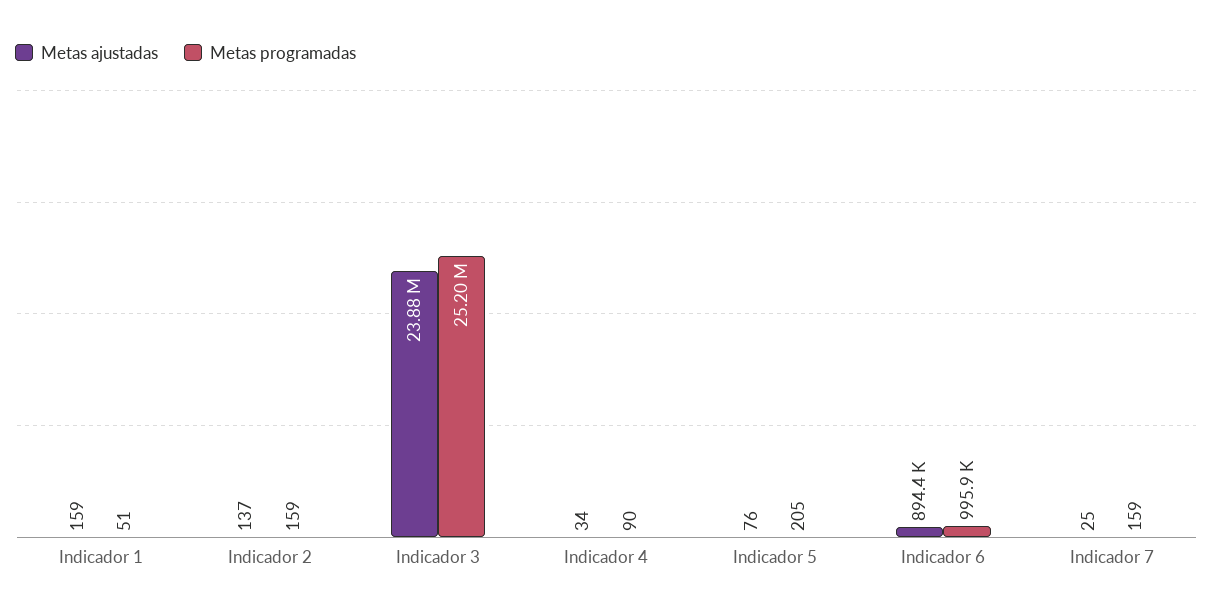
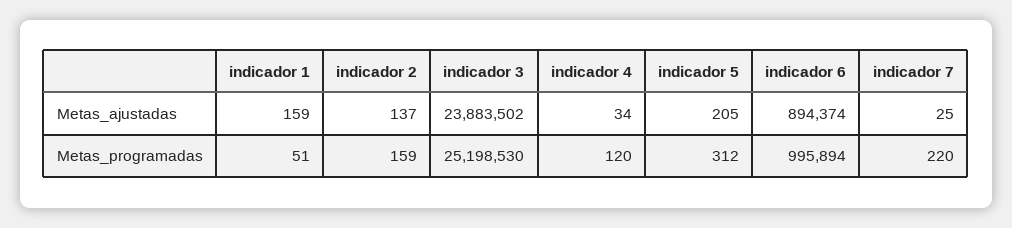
  {
    "Metas ajustadas": {
      "Indicador 1": 159,
      "Indicador 2": 137,
      "Indicador 3": 23883502,
      "Indicador 4": 34,
-     "Indicador 5": 76,
+     "Indicador 5": 205,
      "Indicador 6": 894374,
      "Indicador 7": 25
    },
    "Metas programadas": {
      "Indicador 1": 51,
      "Indicador 2": 159,
      "Indicador 3": 25198530,
-     "Indicador 4": 90,
+     "Indicador 4": 120,
-     "Indicador 5": 205,
+     "Indicador 5": 312,
      "Indicador 6": 995894,
-     "Indicador 7": 159
+     "Indicador 7": 220
    }
  }

